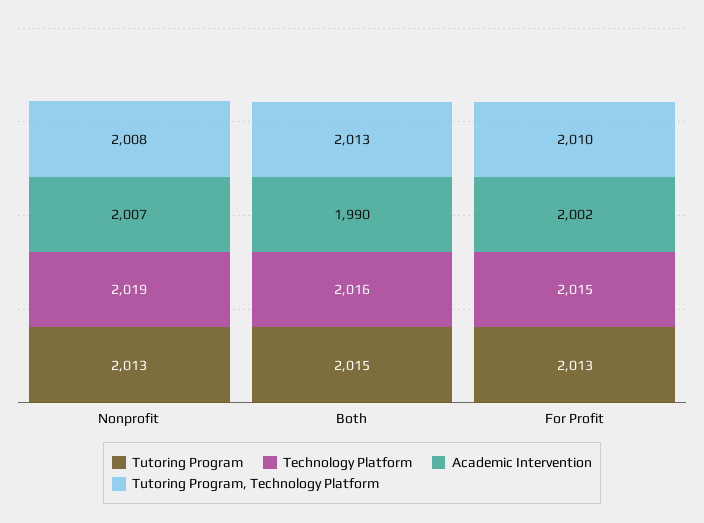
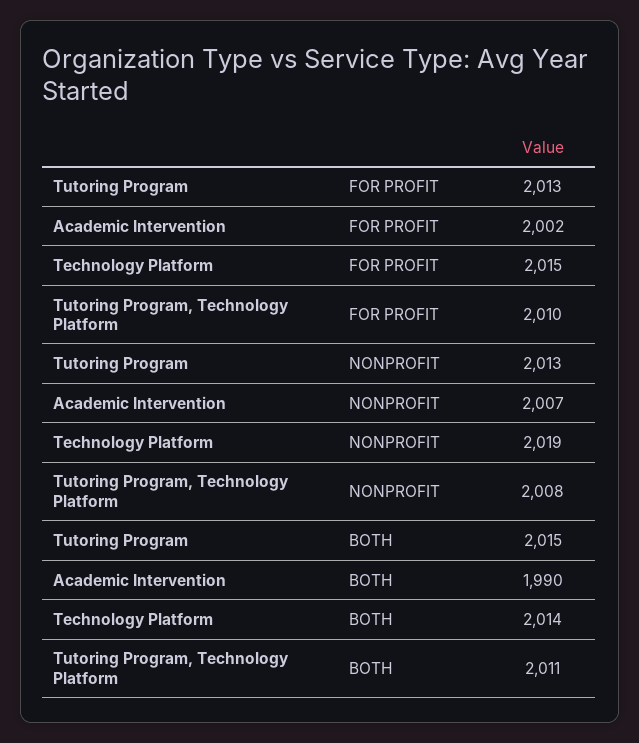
  {
    "Tutoring Program": {
      "Nonprofit": 2013,
      "Both": 2015,
      "For Profit": 2013
    },
    "Technology Platform": {
      "Nonprofit": 2019,
-     "Both": 2016,
+     "Both": 2014,
      "For Profit": 2015
    },
    "Academic Intervention": {
      "Nonprofit": 2007,
      "Both": 1990,
      "For Profit": 2002
    },
    "Tutoring Program, Technology Platform": {
      "Nonprofit": 2008,
-     "Both": 2013,
+     "Both": 2011,
      "For Profit": 2010
    }
  }

